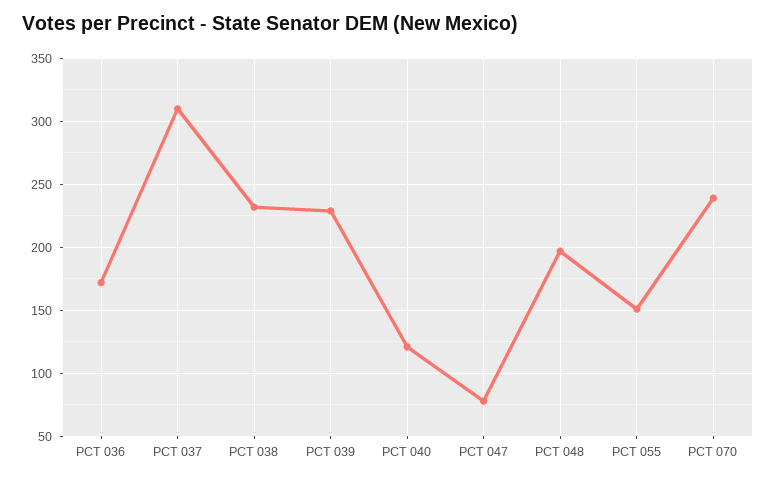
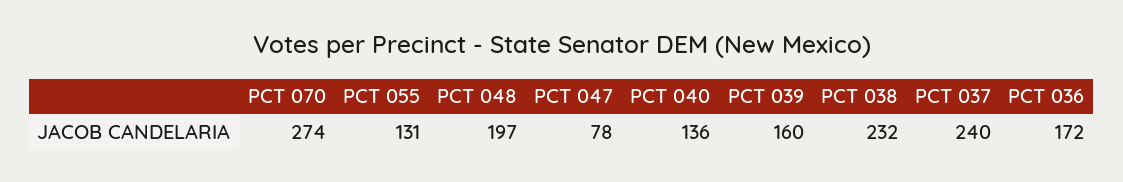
  {
    "PCT 036": 172,
-   "PCT 037": 310,
+   "PCT 037": 240,
    "PCT 038": 232,
-   "PCT 039": 230,
+   "PCT 039": 160,
-   "PCT 040": 120,
+   "PCT 040": 136,
    "PCT 047": 78,
    "PCT 048": 197,
-   "PCT 055": 150,
+   "PCT 055": 131,
-   "PCT 070": 240
+   "PCT 070": 274
  }

